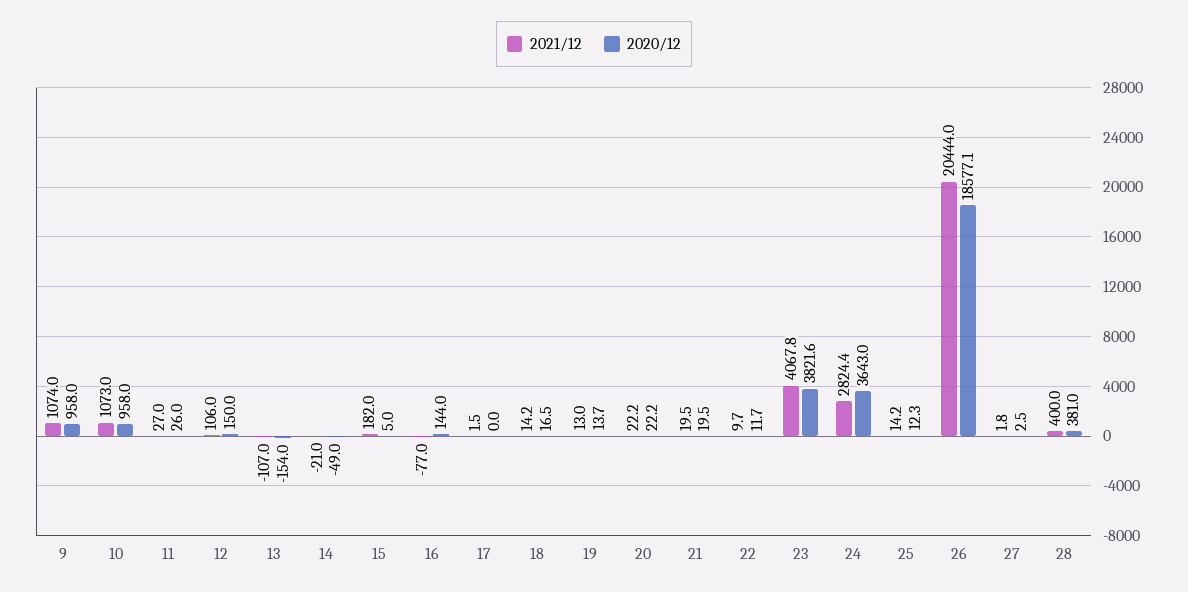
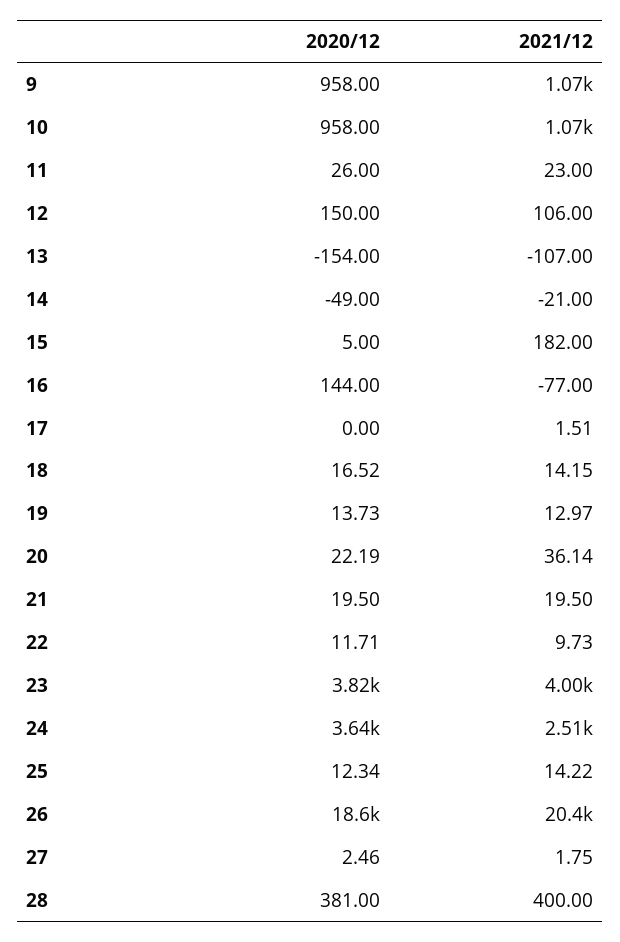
  {
    "2021/12": {
      "9": 1074,
      "10": 1073,
-     "11": 27,
+     "11": 23,
      "12": 106,
      "13": -107,
      "14": -21,
      "15": 182,
      "16": -77,
      "17": 1.51,
      "18": 14.15,
      "19": 12.97,
-     "20": 22.2,
+     "20": 36.14,
      "21": 19.5,
      "22": 9.73,
-     "23": 4067.8,
+     "23": 4000,
-     "24": 2824.4,
+     "24": 2510,
      "25": 14.22,
      "26": 20444,
      "27": 1.75,
      "28": 400
    },
    "2020/12": {
      "9": 958,
      "10": 958,
      "11": 26,
      "12": 150,
      "13": -154,
      "14": -49,
      "15": 5,
      "16": 144,
      "17": 0,
      "18": 16.52,
      "19": 13.73,
      "20": 22.19,
      "21": 19.5,
      "22": 11.71,
      "23": 3821.6,
      "24": 3643,
      "25": 12.34,
      "26": 18577.1,
      "27": 2.46,
      "28": 381
    }
  }

